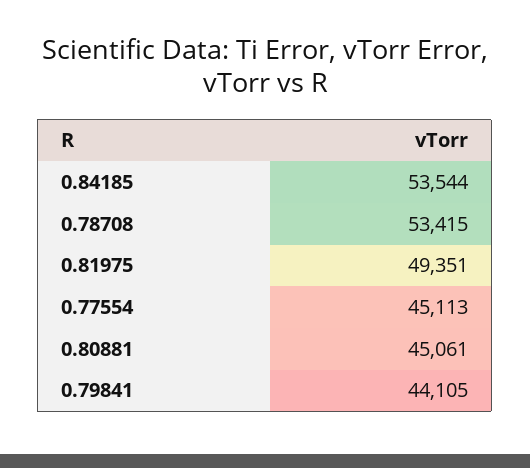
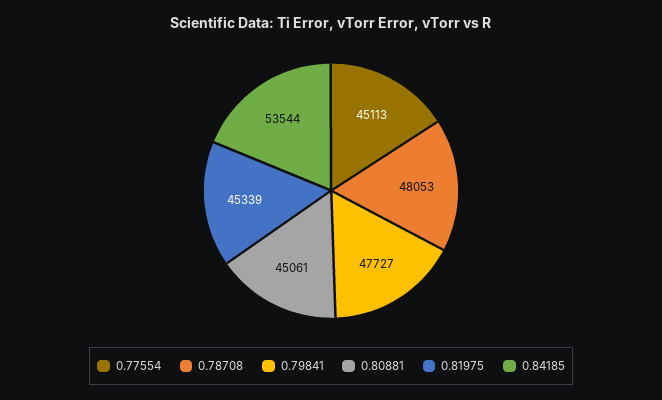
  {
    "0.84185": 53544,
-   "0.78708": 53415,
+   "0.78708": 48053,
-   "0.81975": 49351,
+   "0.81975": 45339,
    "0.77554": 45113,
    "0.80881": 45061,
-   "0.79841": 44105
+   "0.79841": 47727
  }

